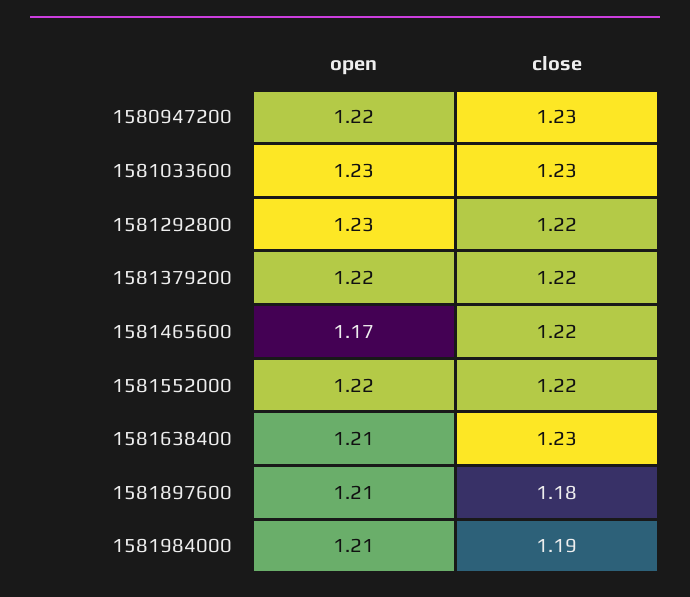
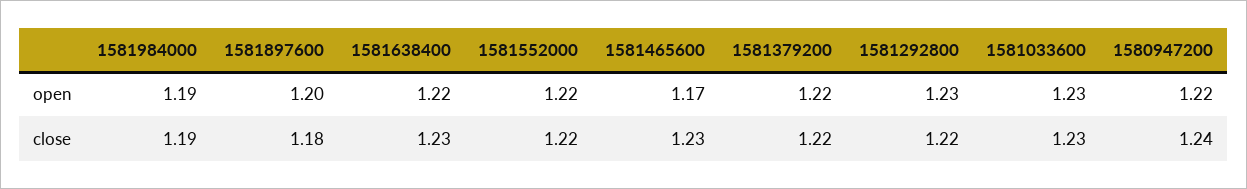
  {
    "open": {
      "1580947200": 1.22,
      "1581033600": 1.23,
      "1581292800": 1.23,
      "1581379200": 1.22,
      "1581465600": 1.17,
      "1581552000": 1.22,
-     "1581638400": 1.21,
+     "1581638400": 1.22,
-     "1581897600": 1.21,
+     "1581897600": 1.2,
-     "1581984000": 1.21
+     "1581984000": 1.19
    },
    "close": {
-     "1580947200": 1.23,
+     "1580947200": 1.24,
      "1581033600": 1.23,
      "1581292800": 1.22,
      "1581379200": 1.22,
-     "1581465600": 1.22,
+     "1581465600": 1.23,
      "1581552000": 1.22,
      "1581638400": 1.23,
      "1581897600": 1.18,
      "1581984000": 1.19
    }
  }

